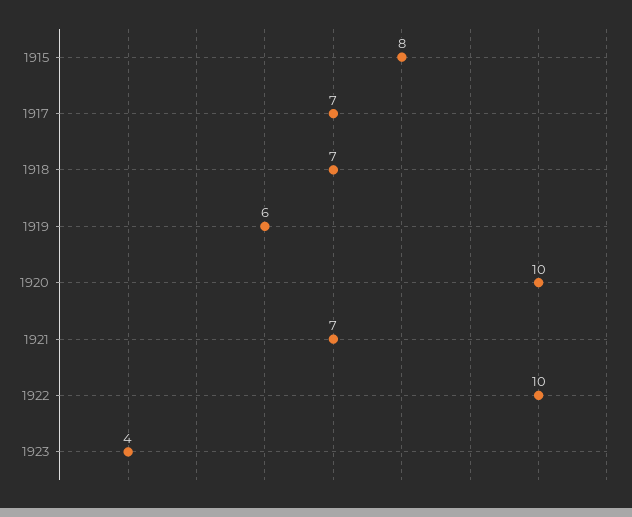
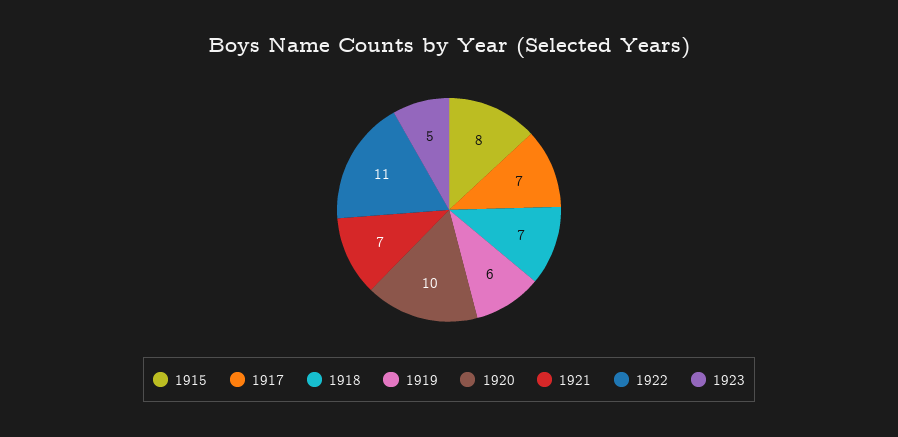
  {
    "1915": 8,
    "1917": 7,
    "1918": 7,
    "1919": 6,
    "1920": 10,
    "1921": 7,
-   "1922": 10,
+   "1922": 11,
-   "1923": 4
+   "1923": 5
  }

